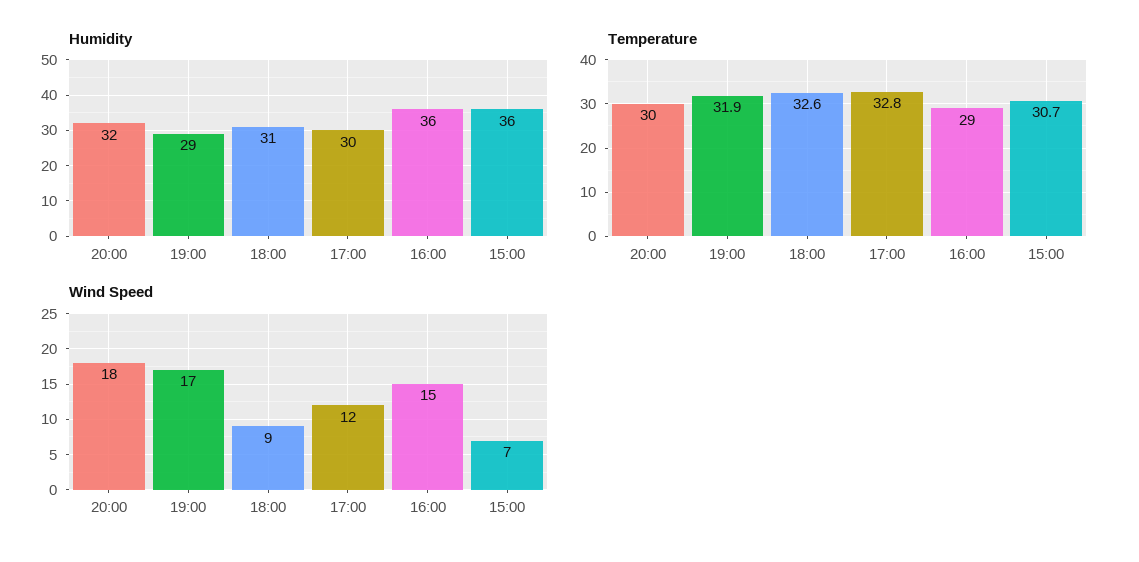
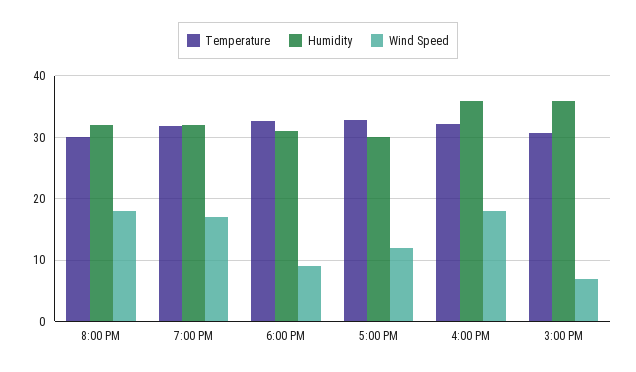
  {
    "Humidity": {
      "20:00": 32,
-     "19:00": 29,
+     "19:00": 32,
      "18:00": 31,
      "17:00": 30,
      "16:00": 36,
      "15:00": 36
    },
    "Temperature": {
      "20:00": 30,
      "19:00": 31.9,
      "18:00": 32.6,
      "17:00": 32.8,
-     "16:00": 29,
+     "16:00": 32,
      "15:00": 30.7
    },
    "Wind Speed": {
      "20:00": 18,
      "19:00": 17,
      "18:00": 9,
      "17:00": 12,
-     "16:00": 15,
+     "16:00": 18,
      "15:00": 7
    }
  }

